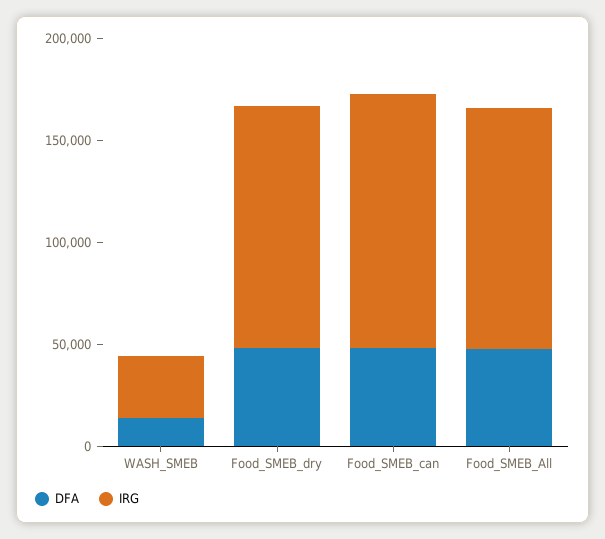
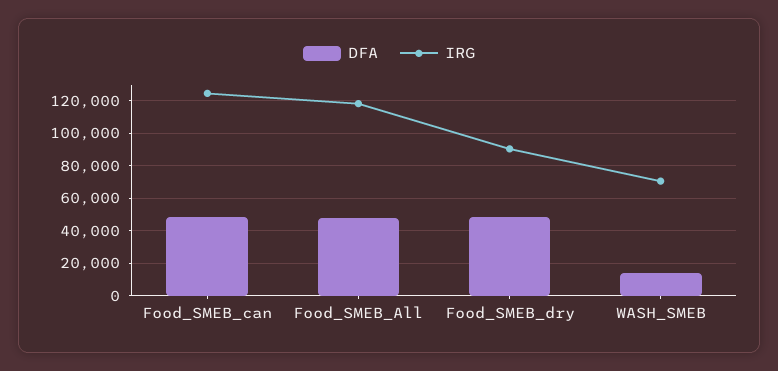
  {
    "DFA": {
      "WASH_SMEB": 15000,
      "Food_SMEB_dry": 50000,
      "Food_SMEB_can": 50000,
      "Food_SMEB_All": 50000
    },
    "IRG": {
-     "WASH_SMEB": 30000,
+     "WASH_SMEB": 70000,
-     "Food_SMEB_dry": 120000,
+     "Food_SMEB_dry": 90000,
      "Food_SMEB_can": 125000,
      "Food_SMEB_All": 120000
    }
  }

